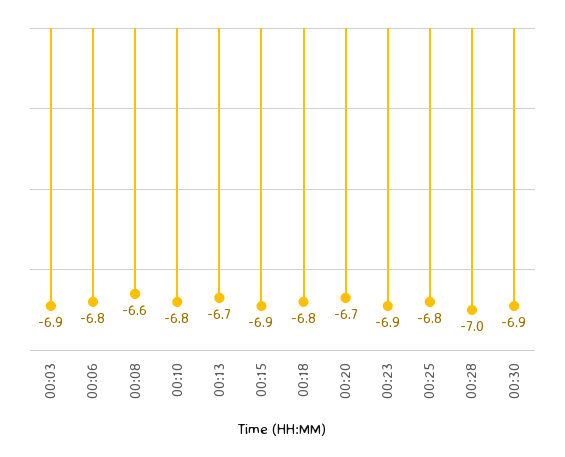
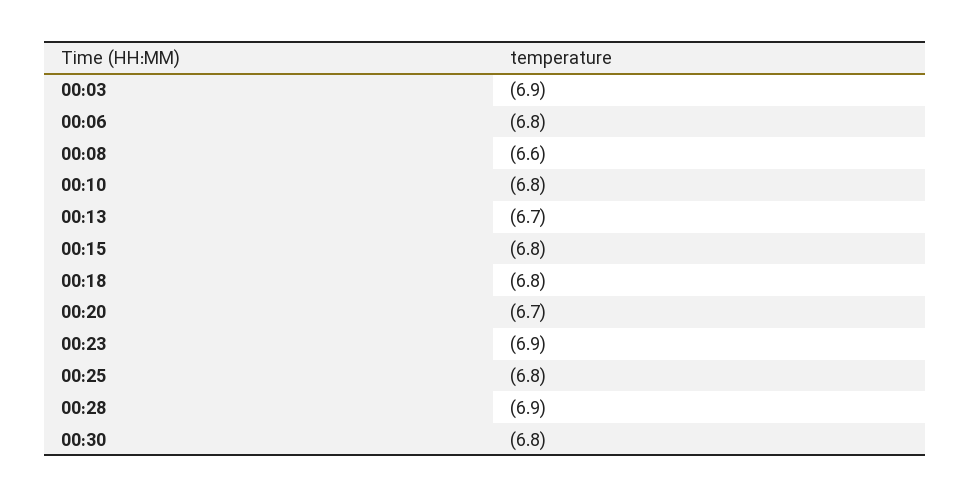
  {
    "00:03": -6.9,
    "00:06": -6.8,
    "00:08": -6.6,
    "00:10": -6.8,
    "00:13": -6.7,
-   "00:15": -6.9,
+   "00:15": -6.8,
    "00:18": -6.8,
    "00:20": -6.7,
    "00:23": -6.9,
    "00:25": -6.8,
-   "00:28": -7,
+   "00:28": -6.9,
-   "00:30": -6.9
+   "00:30": -6.8
  }

